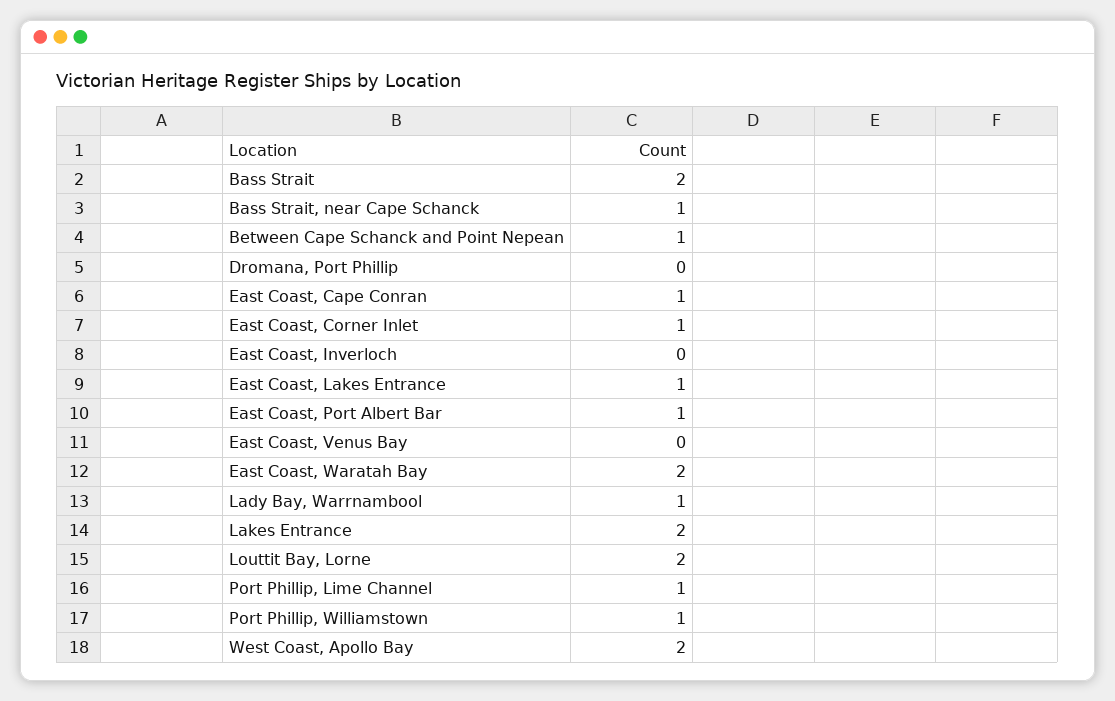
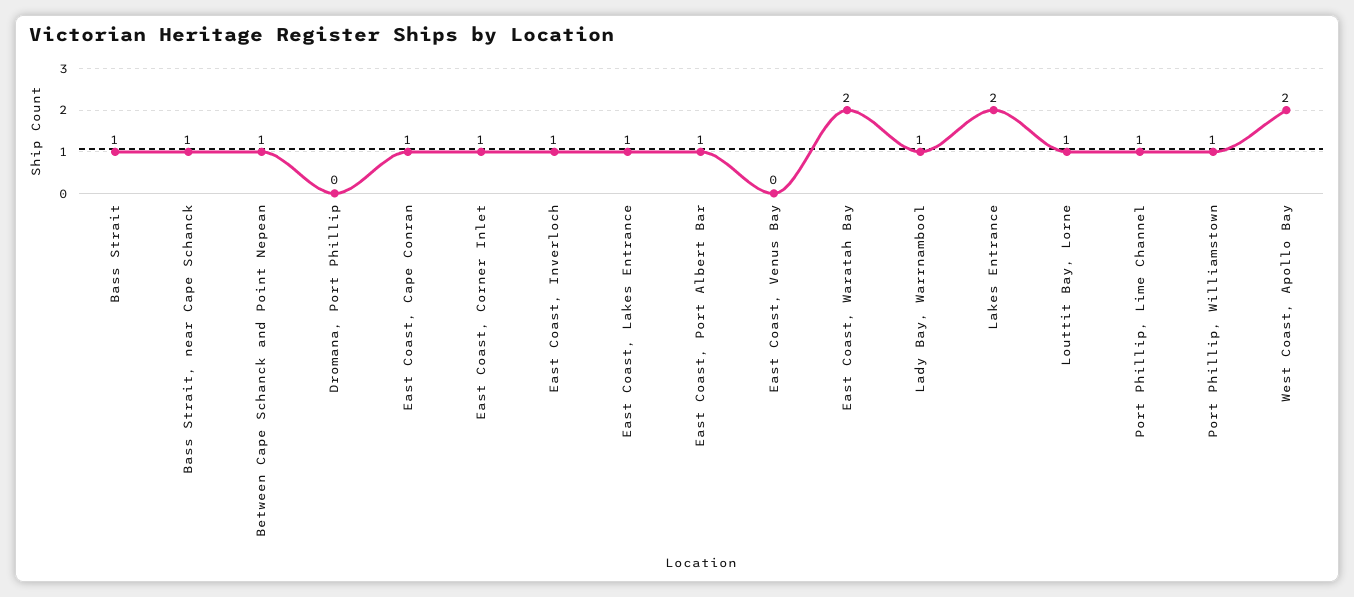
  {
-   "Bass Strait": 2,
+   "Bass Strait": 1,
    "Bass Strait, near Cape Schanck": 1,
    "Between Cape Schanck and Point Nepean": 1,
    "Dromana, Port Phillip": 0,
    "East Coast, Cape Conran": 1,
    "East Coast, Corner Inlet": 1,
-   "East Coast, Inverloch": 0,
+   "East Coast, Inverloch": 1,
    "East Coast, Lakes Entrance": 1,
    "East Coast, Port Albert Bar": 1,
    "East Coast, Venus Bay": 0,
    "East Coast, Waratah Bay": 2,
    "Lady Bay, Warrnambool": 1,
    "Lakes Entrance": 2,
-   "Louttit Bay, Lorne": 2,
+   "Louttit Bay, Lorne": 1,
    "Port Phillip, Lime Channel": 1,
    "Port Phillip, Williamstown": 1,
    "West Coast, Apollo Bay": 2
  }

